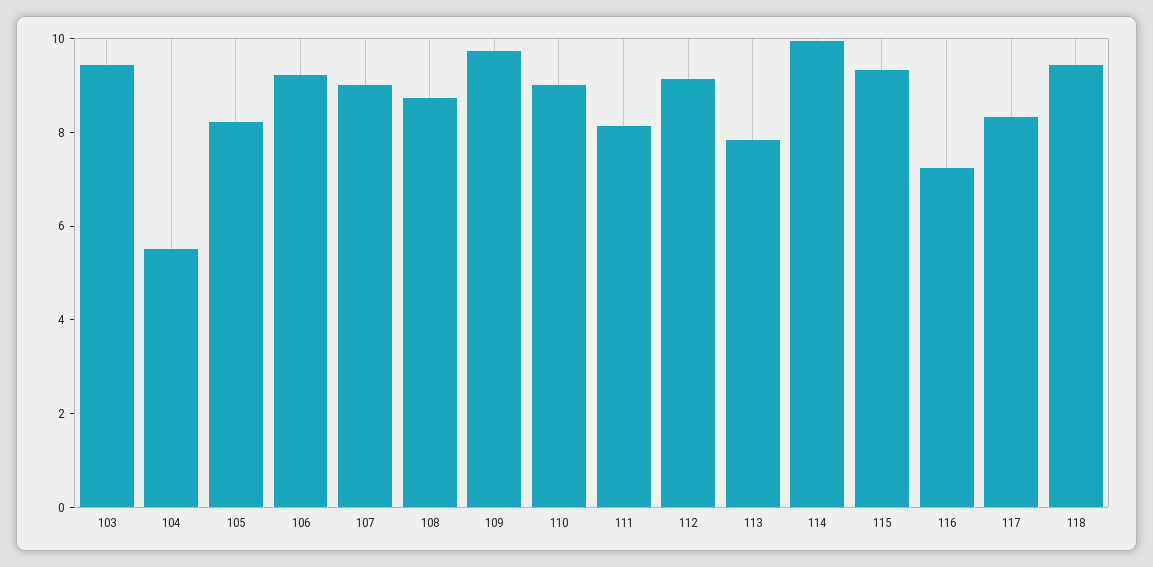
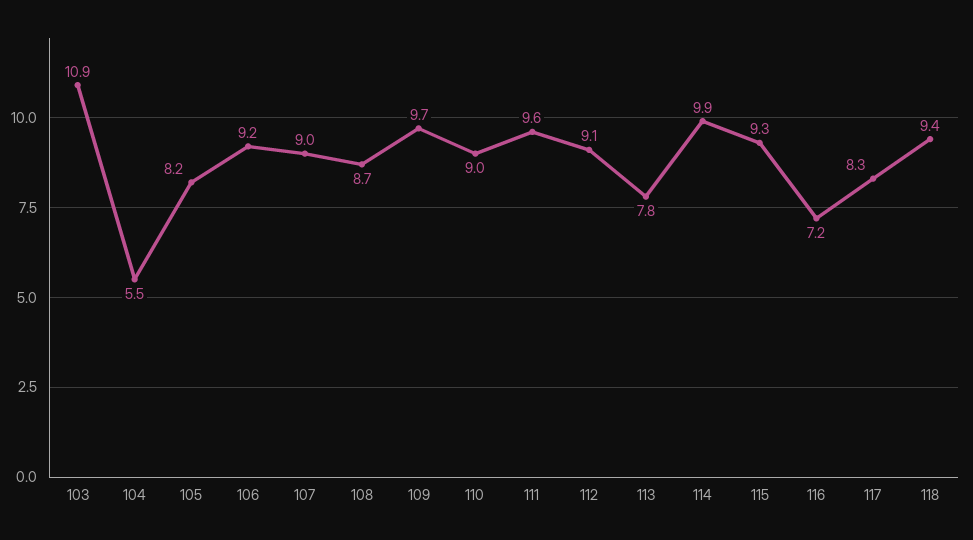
  {
-   "103": 9.5,
+   "103": 10.9,
    "104": 5.5,
    "105": 8.2,
    "106": 9.2,
    "107": 9,
    "108": 8.7,
    "109": 9.7,
    "110": 9,
-   "111": 8,
+   "111": 9.6,
    "112": 9.1,
    "113": 7.8,
    "114": 9.9,
    "115": 9.3,
    "116": 7.2,
    "117": 8.3,
    "118": 9.4
  }

